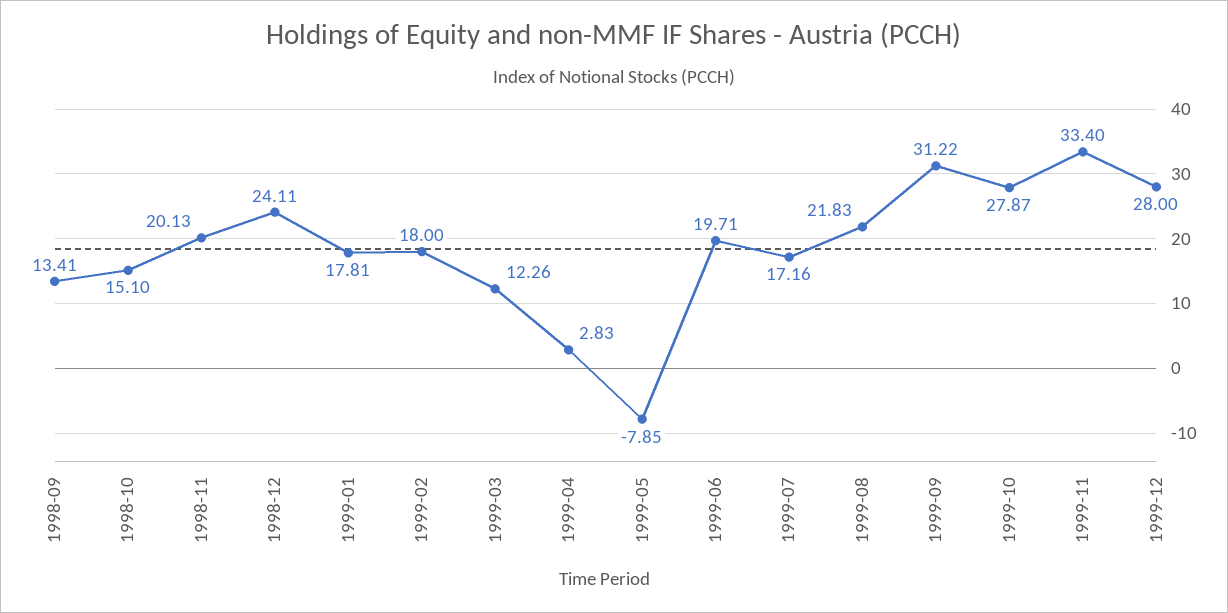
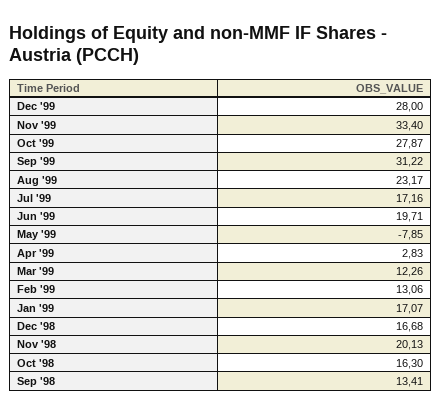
  {
    "1998-09": 13.41,
-   "1998-10": 15.1,
+   "1998-10": 16.3,
    "1998-11": 20.13,
-   "1998-12": 24.11,
+   "1998-12": 16.68,
-   "1999-01": 17.81,
+   "1999-01": 17.07,
-   "1999-02": 18,
+   "1999-02": 13.06,
    "1999-03": 12.26,
    "1999-04": 2.83,
    "1999-05": -7.85,
    "1999-06": 19.71,
    "1999-07": 17.16,
-   "1999-08": 21.83,
+   "1999-08": 23.17,
    "1999-09": 31.22,
    "1999-10": 27.87,
    "1999-11": 33.4,
    "1999-12": 28
  }

